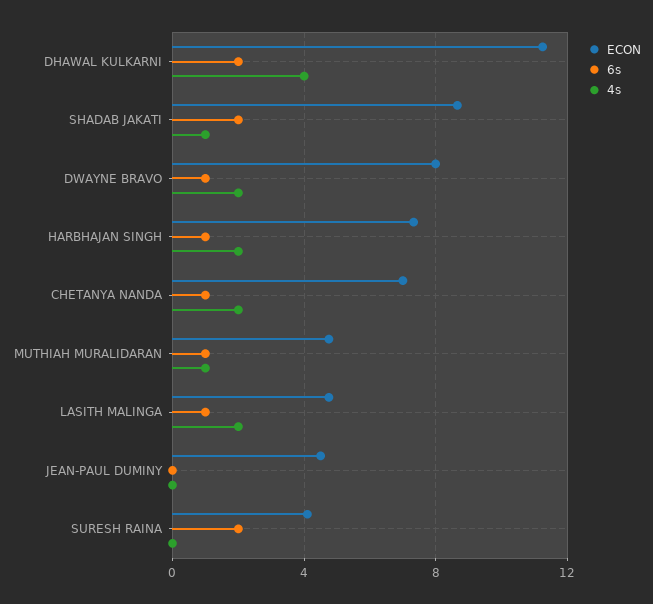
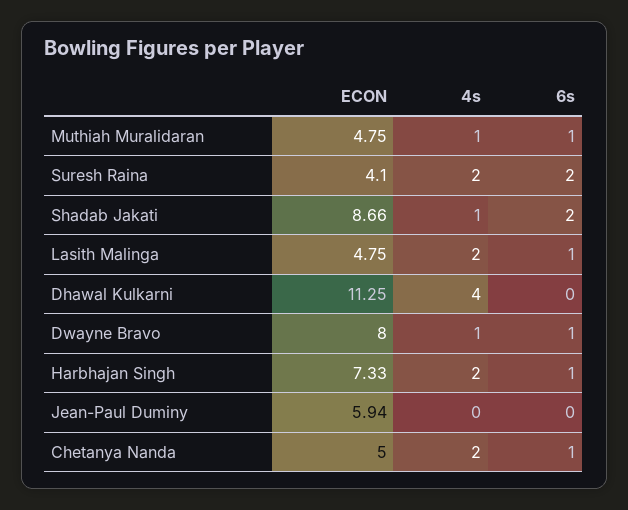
  {
    "ECON": {
      "DHAWAL KULKARNI": 11.25,
      "SHADAB JAKATI": 8.66,
      "DWAYNE BRAVO": 8,
      "HARBHAJAN SINGH": 7.33,
-     "CHETANYA NANDA": 7,
+     "CHETANYA NANDA": 5,
      "MUTHIAH MURALIDARAN": 4.75,
      "LASITH MALINGA": 4.75,
-     "JEAN-PAUL DUMINY": 4.5,
+     "JEAN-PAUL DUMINY": 5.94,
      "SURESH RAINA": 4.1
    },
    "6s": {
-     "DHAWAL KULKARNI": 2,
+     "DHAWAL KULKARNI": 0,
      "SHADAB JAKATI": 2,
      "DWAYNE BRAVO": 1,
      "HARBHAJAN SINGH": 1,
      "CHETANYA NANDA": 1,
      "MUTHIAH MURALIDARAN": 1,
      "LASITH MALINGA": 1,
      "JEAN-PAUL DUMINY": 0,
      "SURESH RAINA": 2
    },
    "4s": {
      "DHAWAL KULKARNI": 4,
      "SHADAB JAKATI": 1,
-     "DWAYNE BRAVO": 2,
+     "DWAYNE BRAVO": 1,
      "HARBHAJAN SINGH": 2,
      "CHETANYA NANDA": 2,
      "MUTHIAH MURALIDARAN": 1,
      "LASITH MALINGA": 2,
      "JEAN-PAUL DUMINY": 0,
-     "SURESH RAINA": 0
+     "SURESH RAINA": 2
    }
  }

